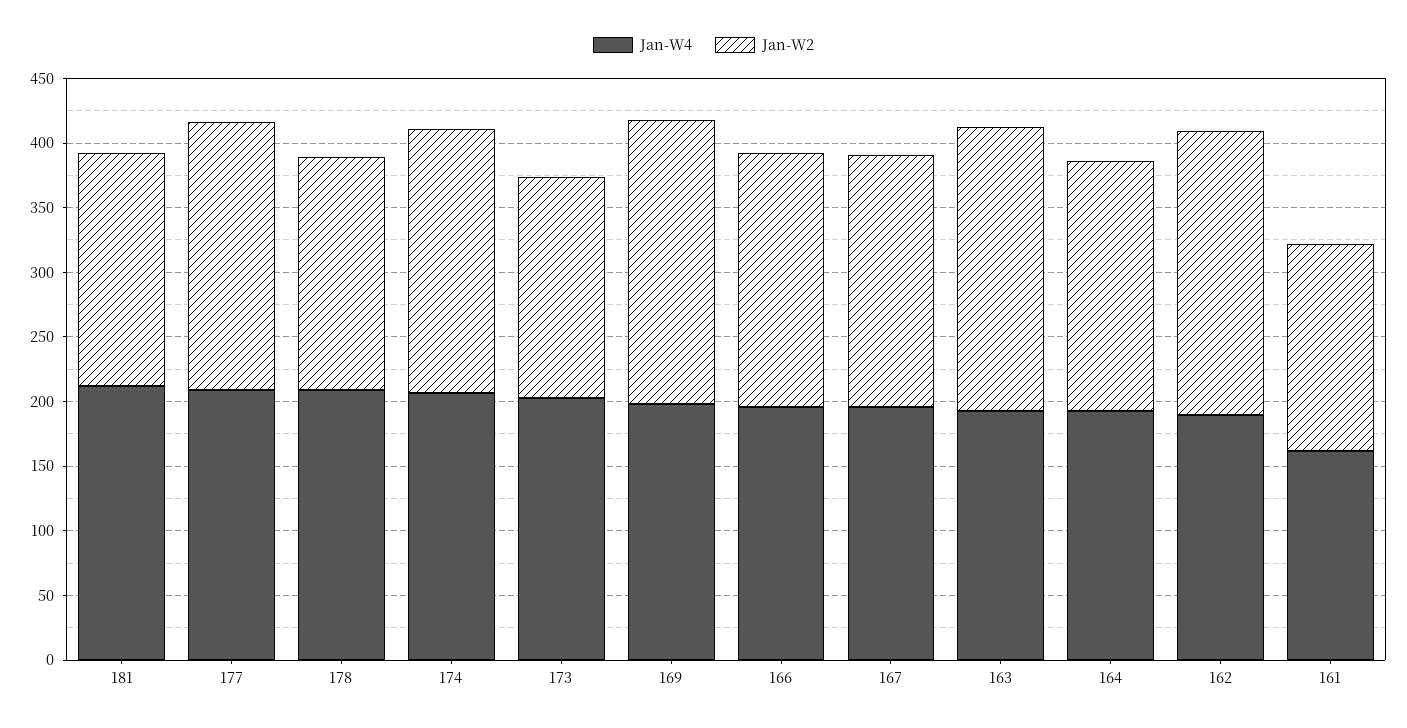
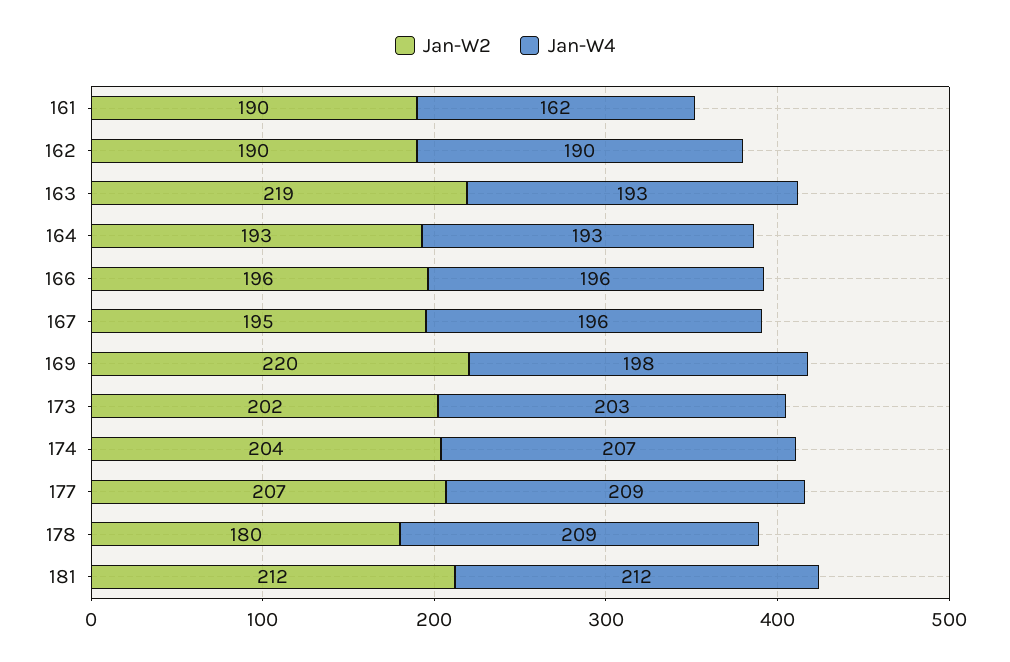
  {
    "Jan-W4": {
      "181": 212,
      "177": 209,
      "178": 209,
      "174": 207,
      "173": 203,
      "169": 198,
      "166": 196,
      "167": 196,
      "163": 193,
      "164": 193,
      "162": 190,
      "161": 162
    },
    "Jan-W2": {
-     "181": 180,
+     "181": 212,
      "177": 207,
      "178": 180,
      "174": 204,
-     "173": 170,
+     "173": 202,
      "169": 220,
      "166": 196,
      "167": 195,
      "163": 219,
      "164": 193,
-     "162": 220,
+     "162": 190,
-     "161": 160
+     "161": 190
    }
  }

